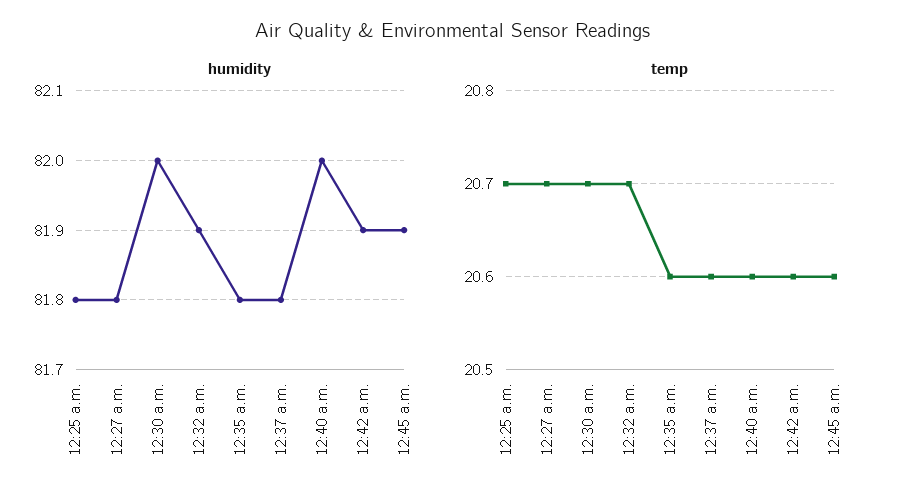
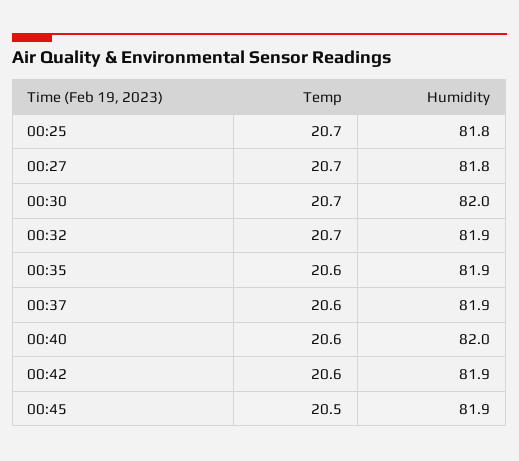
  {
    "humidity": {
      "12:25 a.m.": 81.8,
      "12:27 a.m.": 81.8,
      "12:30 a.m.": 82,
      "12:32 a.m.": 81.9,
-     "12:35 a.m.": 81.8,
+     "12:35 a.m.": 81.9,
-     "12:37 a.m.": 81.8,
+     "12:37 a.m.": 81.9,
      "12:40 a.m.": 82,
      "12:42 a.m.": 81.9,
      "12:45 a.m.": 81.9
    },
    "temp": {
      "12:25 a.m.": 20.7,
      "12:27 a.m.": 20.7,
      "12:30 a.m.": 20.7,
      "12:32 a.m.": 20.7,
      "12:35 a.m.": 20.6,
      "12:37 a.m.": 20.6,
      "12:40 a.m.": 20.6,
      "12:42 a.m.": 20.6,
-     "12:45 a.m.": 20.6
+     "12:45 a.m.": 20.5
    }
  }

